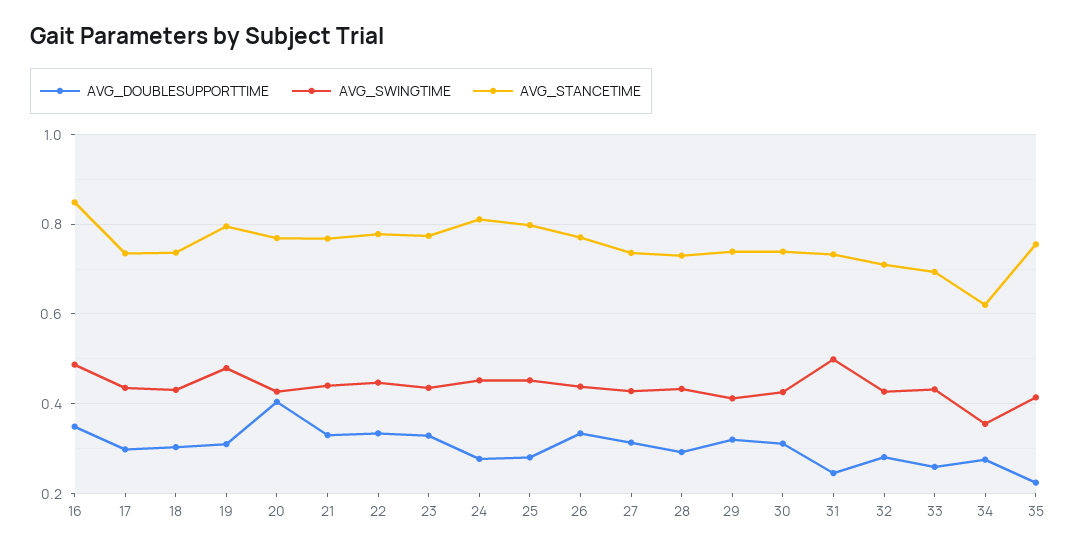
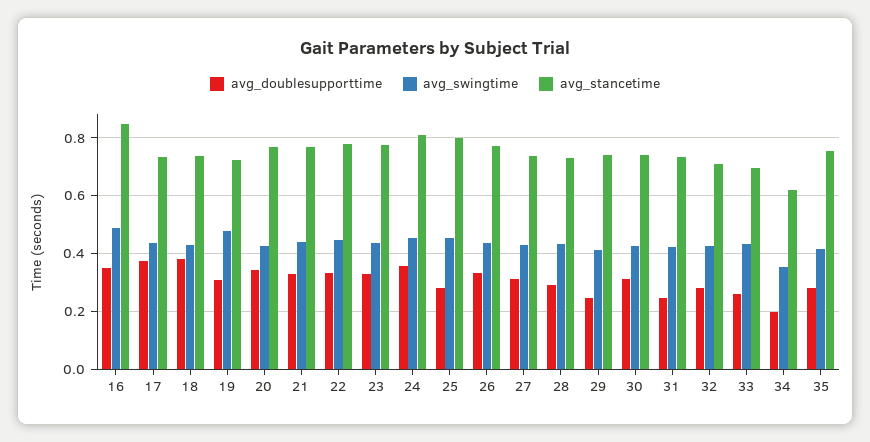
  {
    "AVG_DOUBLESUPPORTTIME": {
      "16": 0.34,
-     "17": 0.3,
+     "17": 0.375,
-     "18": 0.3,
+     "18": 0.375,
      "19": 0.32,
-     "20": 0.4,
+     "20": 0.35,
      "21": 0.34,
      "22": 0.34,
      "23": 0.32,
-     "24": 0.28,
+     "24": 0.35,
      "25": 0.28,
      "26": 0.34,
      "27": 0.32,
      "28": 0.3,
-     "29": 0.32,
+     "29": 0.25,
      "30": 0.32,
      "31": 0.24,
      "32": 0.28,
      "33": 0.26,
-     "34": 0.28,
+     "34": 0.2,
-     "35": 0.22
+     "35": 0.275
    },
    "AVG_SWINGTIME": {
      "16": 0.48,
      "17": 0.44,
      "18": 0.44,
      "19": 0.48,
      "20": 0.42,
      "21": 0.44,
      "22": 0.44,
      "23": 0.44,
      "24": 0.46,
      "25": 0.46,
      "26": 0.44,
      "27": 0.42,
      "28": 0.44,
      "29": 0.42,
      "30": 0.42,
-     "31": 0.5,
+     "31": 0.425,
      "32": 0.42,
      "33": 0.44,
      "34": 0.36,
      "35": 0.42
    },
    "AVG_STANCETIME": {
      "16": 0.84,
      "17": 0.74,
      "18": 0.74,
-     "19": 0.8,
+     "19": 0.725,
      "20": 0.76,
      "21": 0.76,
      "22": 0.78,
      "23": 0.78,
      "24": 0.82,
      "25": 0.8,
      "26": 0.78,
      "27": 0.74,
      "28": 0.74,
      "29": 0.74,
      "30": 0.74,
      "31": 0.74,
      "32": 0.72,
      "33": 0.7,
      "34": 0.62,
      "35": 0.76
    }
  }

